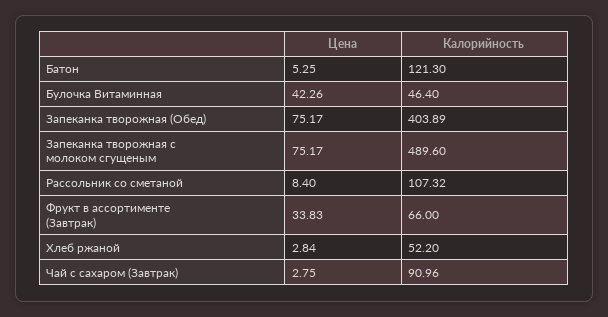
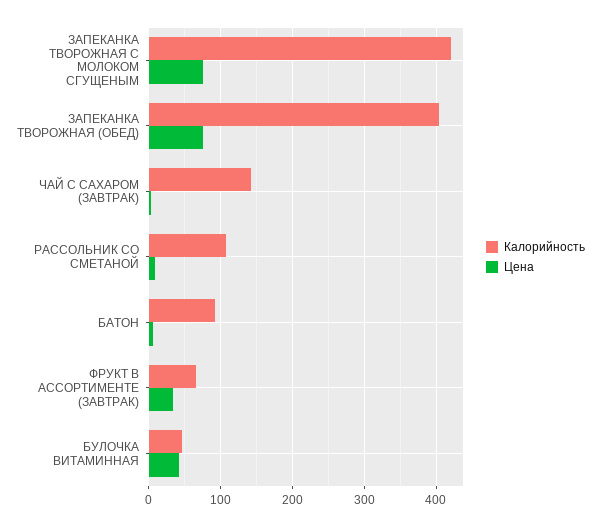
  {
    "Цена": {
      "Батон": 5.25,
      "Булочка Витаминная": 42.26,
      "Запеканка творожная (Обед)": 75.17,
      "Запеканка творожная с молоком сгущеным": 75.17,
      "Рассольник со сметаной": 8.4,
      "Фрукт в ассортименте (Завтрак)": 33.83,
-     "Хлеб ржаной": 2.84,
      "Чай с сахаром (Завтрак)": 2.75
    },
    "Калорийность": {
-     "Батон": 121.3,
+     "Батон": 90,
      "Булочка Витаминная": 46.4,
      "Запеканка творожная (Обед)": 403.89,
-     "Запеканка творожная с молоком сгущеным": 489.6,
+     "Запеканка творожная с молоком сгущеным": 420,
      "Рассольник со сметаной": 107.32,
      "Фрукт в ассортименте (Завтрак)": 66,
-     "Хлеб ржаной": 52.2,
-     "Чай с сахаром (Завтрак)": 90.96
+     "Чай с сахаром (Завтрак)": 140
    }
  }

